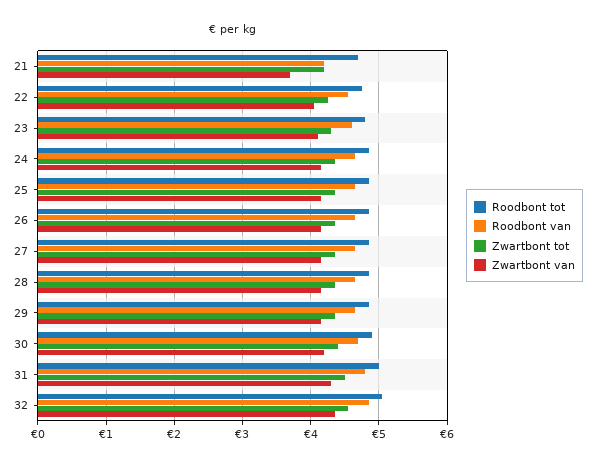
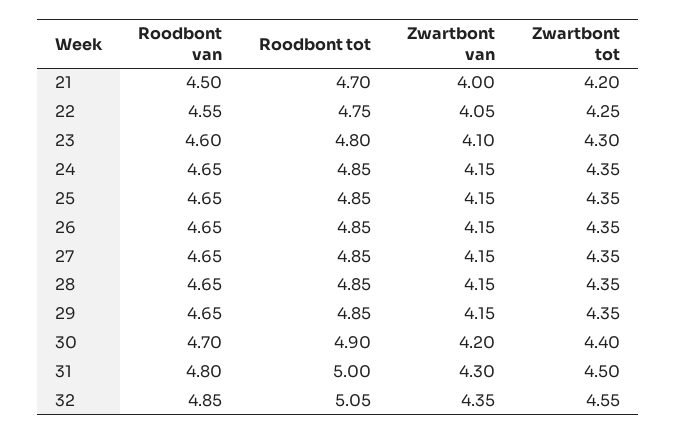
  {
    "Roodbont tot": {
      "21": 4.7,
      "22": 4.75,
      "23": 4.8,
      "24": 4.85,
      "25": 4.85,
      "26": 4.85,
      "27": 4.85,
      "28": 4.85,
      "29": 4.85,
      "30": 4.9,
      "31": 5,
      "32": 5.05
    },
    "Roodbont van": {
-     "21": 4.2,
+     "21": 4.5,
      "22": 4.55,
      "23": 4.6,
      "24": 4.65,
      "25": 4.65,
      "26": 4.65,
      "27": 4.65,
      "28": 4.65,
      "29": 4.65,
      "30": 4.7,
      "31": 4.8,
      "32": 4.85
    },
    "Zwartbont tot": {
      "21": 4.2,
      "22": 4.25,
      "23": 4.3,
      "24": 4.35,
      "25": 4.35,
      "26": 4.35,
      "27": 4.35,
      "28": 4.35,
      "29": 4.35,
      "30": 4.4,
      "31": 4.5,
      "32": 4.55
    },
    "Zwartbont van": {
-     "21": 3.7,
+     "21": 4,
      "22": 4.05,
      "23": 4.1,
      "24": 4.15,
      "25": 4.15,
      "26": 4.15,
      "27": 4.15,
      "28": 4.15,
      "29": 4.15,
      "30": 4.2,
      "31": 4.3,
      "32": 4.35
    }
  }

